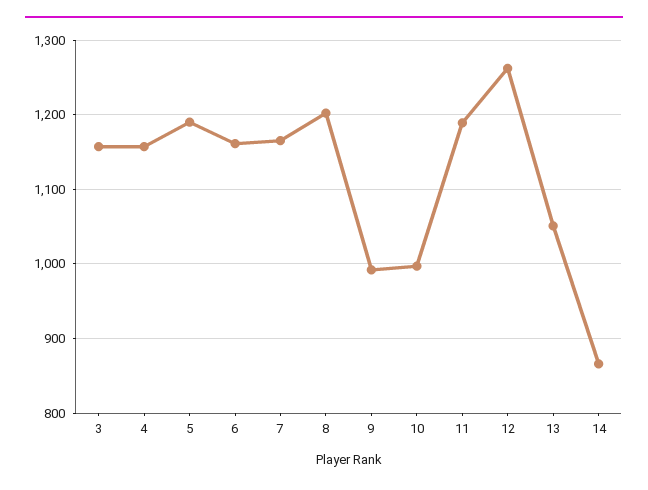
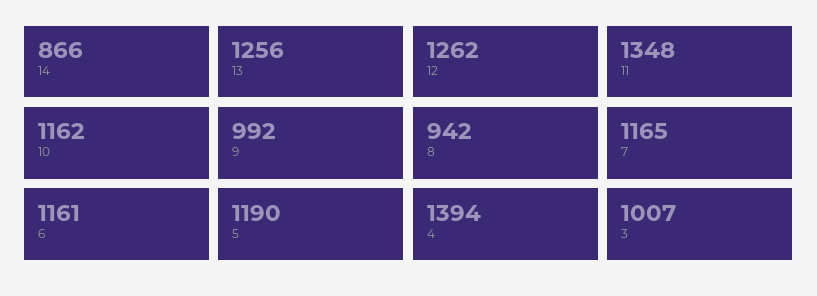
  {
-   "3": 1160,
+   "3": 1007,
-   "4": 1160,
+   "4": 1394,
    "5": 1190,
    "6": 1161,
    "7": 1165,
-   "8": 1200,
+   "8": 942,
    "9": 992,
-   "10": 1000,
+   "10": 1162,
-   "11": 1190,
+   "11": 1348,
    "12": 1262,
-   "13": 1050,
+   "13": 1256,
    "14": 866
  }

